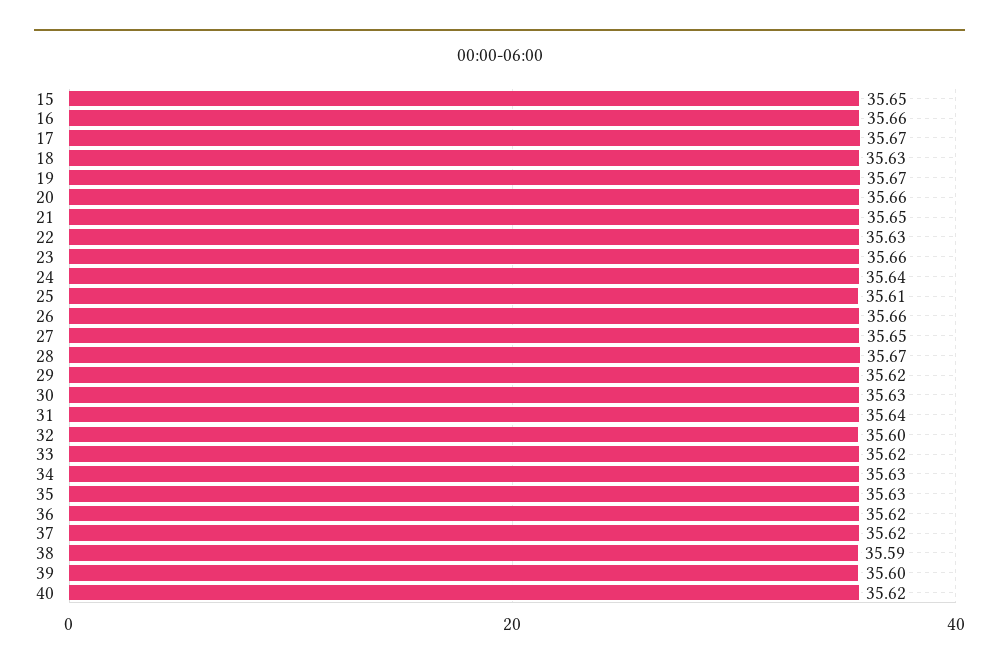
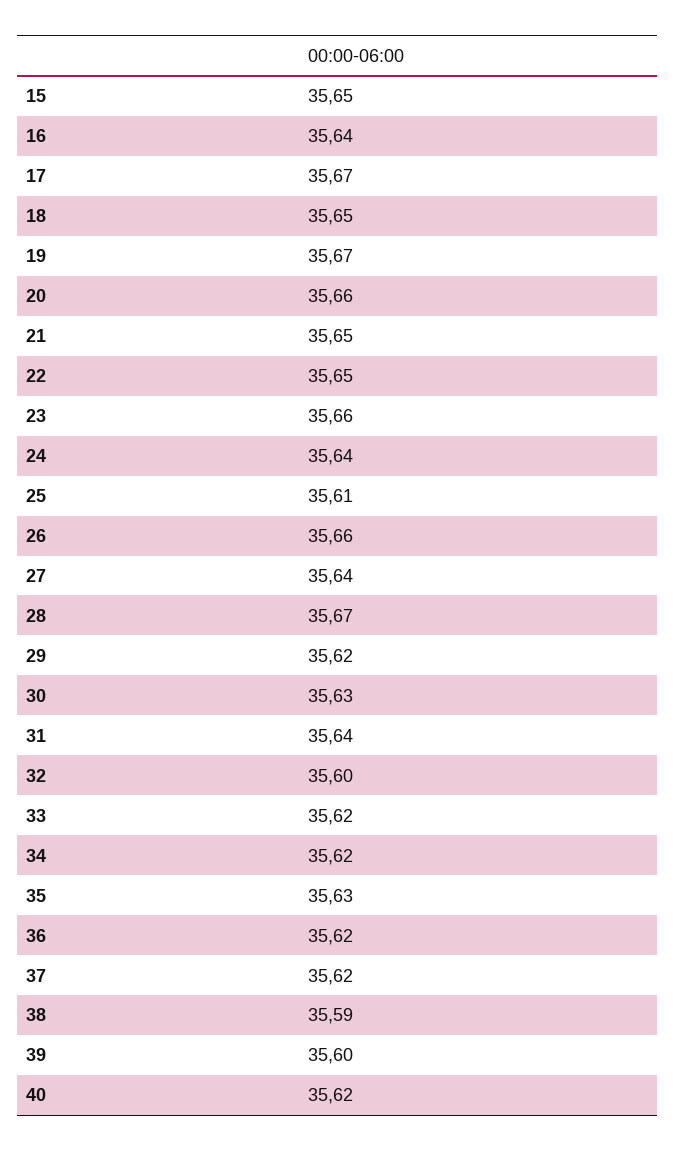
  {
    "15": 35.65,
-   "16": 35.66,
+   "16": 35.64,
    "17": 35.67,
-   "18": 35.63,
+   "18": 35.65,
    "19": 35.67,
    "20": 35.66,
    "21": 35.65,
-   "22": 35.63,
+   "22": 35.65,
    "23": 35.66,
    "24": 35.64,
    "25": 35.61,
    "26": 35.66,
-   "27": 35.65,
+   "27": 35.64,
    "28": 35.67,
    "29": 35.62,
    "30": 35.63,
    "31": 35.64,
    "32": 35.6,
    "33": 35.62,
-   "34": 35.63,
+   "34": 35.62,
    "35": 35.63,
    "36": 35.62,
    "37": 35.62,
    "38": 35.59,
    "39": 35.6,
    "40": 35.62
  }

